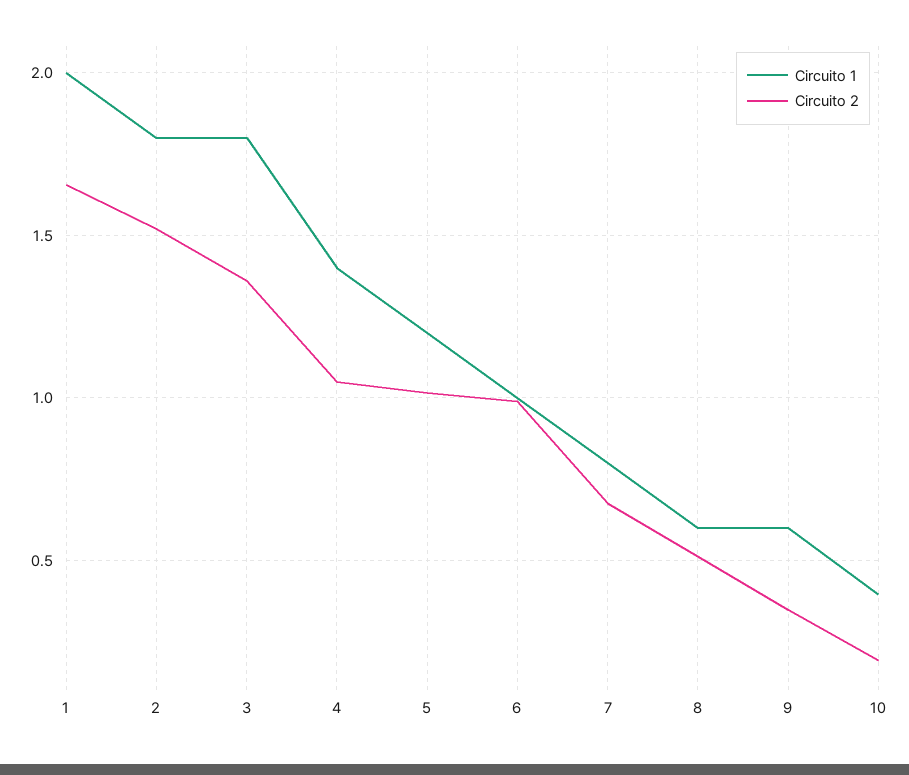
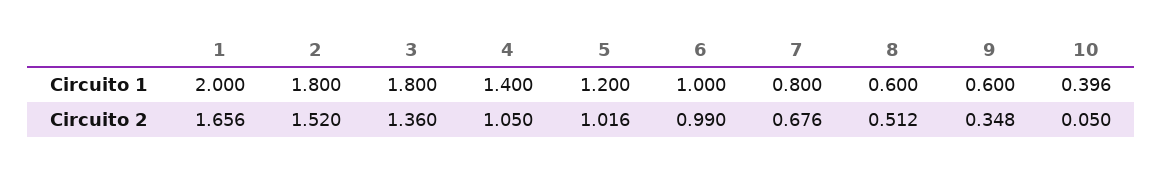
  {
    "Circuito 1": {
      "1": 2,
      "2": 1.8,
      "3": 1.8,
      "4": 1.4,
      "5": 1.2,
      "6": 1,
      "7": 0.8,
      "8": 0.6,
      "9": 0.6,
      "10": 0.396
    },
    "Circuito 2": {
      "1": 1.656,
      "2": 1.52,
      "3": 1.36,
      "4": 1.05,
      "5": 1.016,
      "6": 0.99,
      "7": 0.676,
      "8": 0.512,
      "9": 0.348,
-     "10": 0.2
+     "10": 0.05
    }
  }

